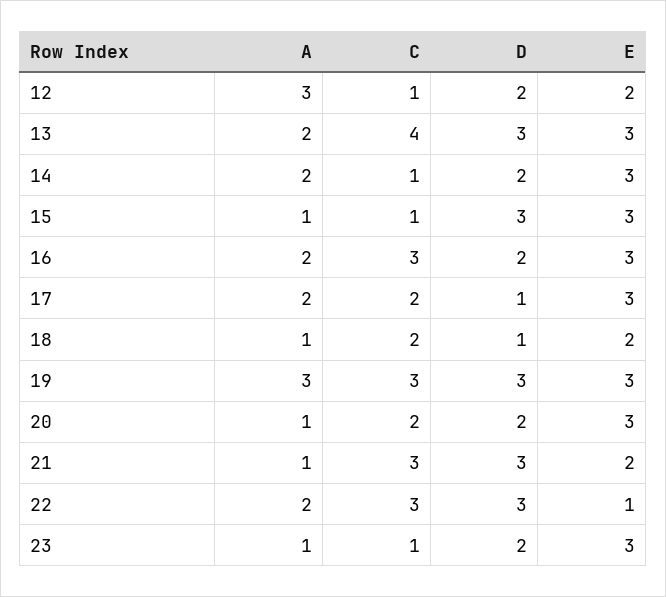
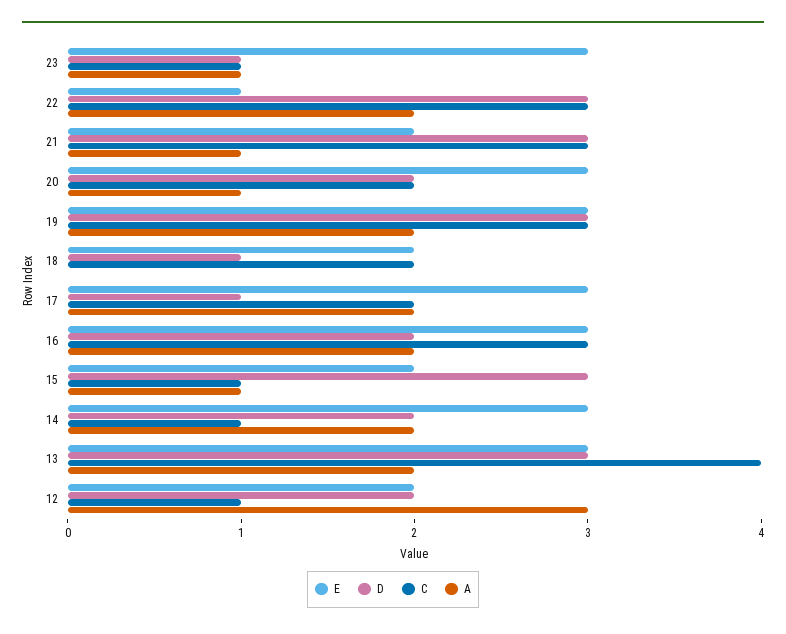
  {
    "A": {
      "12": 3,
      "13": 2,
      "14": 2,
      "15": 1,
      "16": 2,
      "17": 2,
-     "18": 1,
+     "18": 0,
-     "19": 3,
+     "19": 2,
      "20": 1,
      "21": 1,
      "22": 2,
      "23": 1
    },
    "C": {
      "12": 1,
      "13": 4,
      "14": 1,
      "15": 1,
      "16": 3,
      "17": 2,
      "18": 2,
      "19": 3,
      "20": 2,
      "21": 3,
      "22": 3,
      "23": 1
    },
    "D": {
      "12": 2,
      "13": 3,
      "14": 2,
      "15": 3,
      "16": 2,
      "17": 1,
      "18": 1,
      "19": 3,
      "20": 2,
      "21": 3,
      "22": 3,
-     "23": 2
+     "23": 1
    },
    "E": {
      "12": 2,
      "13": 3,
      "14": 3,
-     "15": 3,
+     "15": 2,
      "16": 3,
      "17": 3,
      "18": 2,
      "19": 3,
      "20": 3,
      "21": 2,
      "22": 1,
      "23": 3
    }
  }

